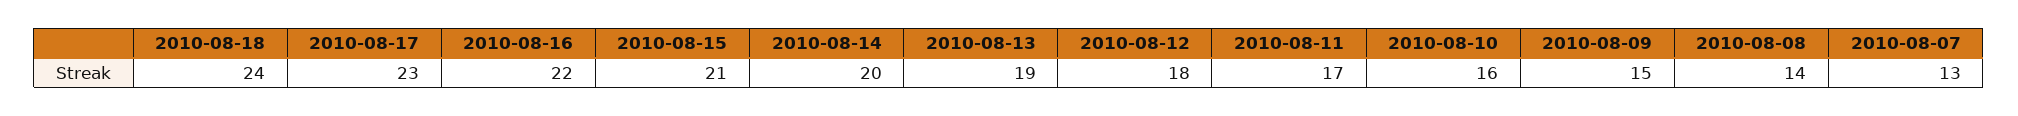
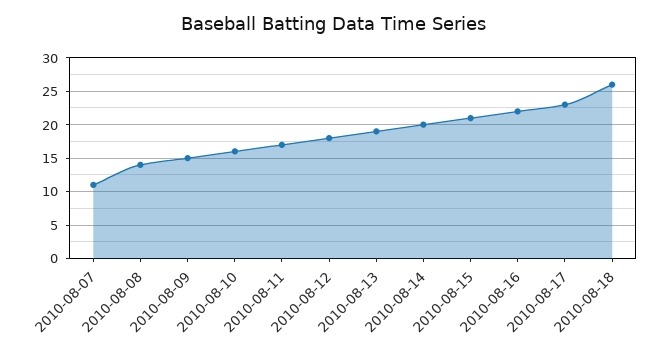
  {
-   "2010-08-18": 24,
+   "2010-08-18": 26,
    "2010-08-17": 23,
    "2010-08-16": 22,
    "2010-08-15": 21,
    "2010-08-14": 20,
    "2010-08-13": 19,
    "2010-08-12": 18,
    "2010-08-11": 17,
    "2010-08-10": 16,
    "2010-08-09": 15,
    "2010-08-08": 14,
-   "2010-08-07": 13
+   "2010-08-07": 11
  }

